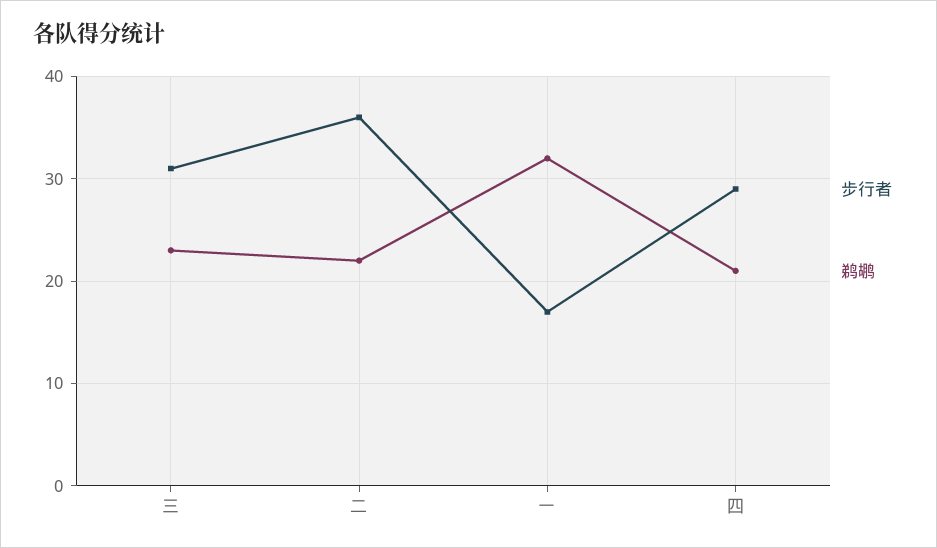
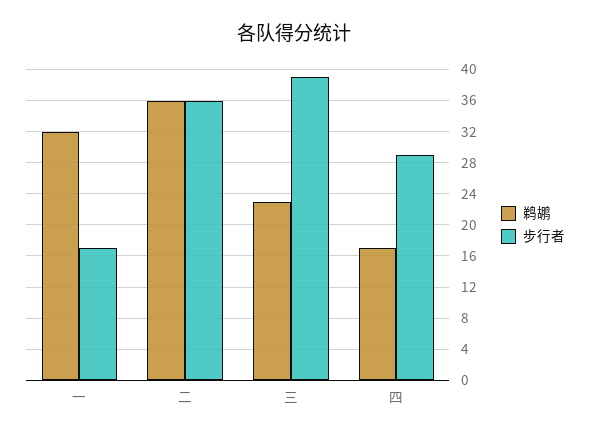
  {
    "步行者": {
-     "三": 31,
+     "三": 39,
      "二": 36,
      "一": 17,
      "四": 29
    },
    "鹈鹕": {
      "三": 23,
-     "二": 22,
+     "二": 36,
      "一": 32,
-     "四": 21
+     "四": 17
    }
  }

